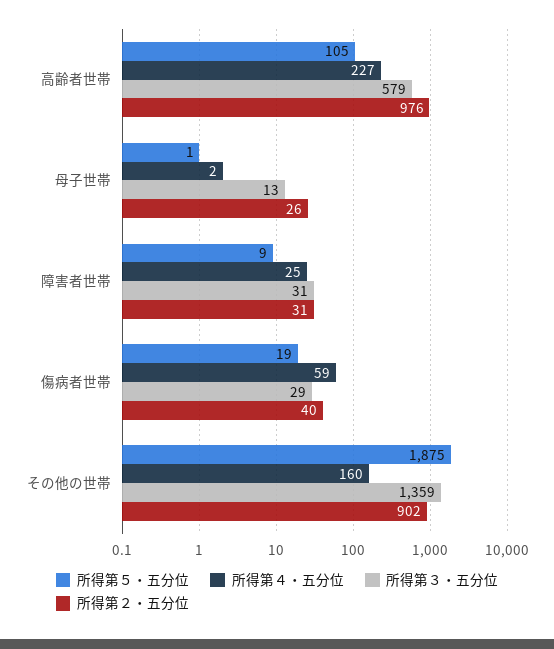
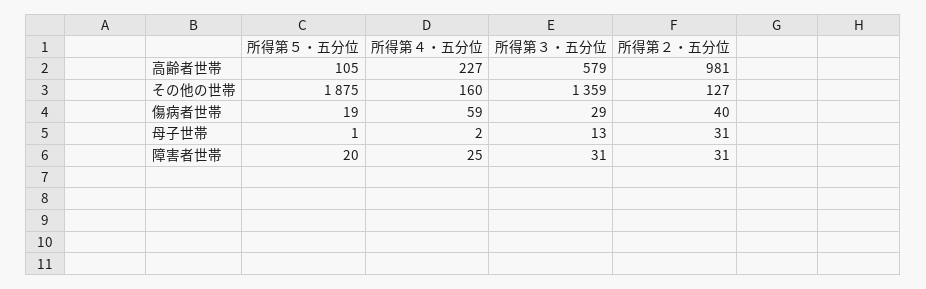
  {
    "所得第５・五分位": {
      "高齢者世帯": 105,
      "母子世帯": 1,
-     "障害者世帯": 9,
+     "障害者世帯": 20,
      "傷病者世帯": 19,
      "その他の世帯": 1875
    },
    "所得第４・五分位": {
      "高齢者世帯": 227,
      "母子世帯": 2,
      "障害者世帯": 25,
      "傷病者世帯": 59,
      "その他の世帯": 160
    },
    "所得第３・五分位": {
      "高齢者世帯": 579,
      "母子世帯": 13,
      "障害者世帯": 31,
      "傷病者世帯": 29,
      "その他の世帯": 1359
    },
    "所得第２・五分位": {
-     "高齢者世帯": 976,
+     "高齢者世帯": 981,
-     "母子世帯": 26,
+     "母子世帯": 31,
      "障害者世帯": 31,
      "傷病者世帯": 40,
-     "その他の世帯": 902
+     "その他の世帯": 127
    }
  }

